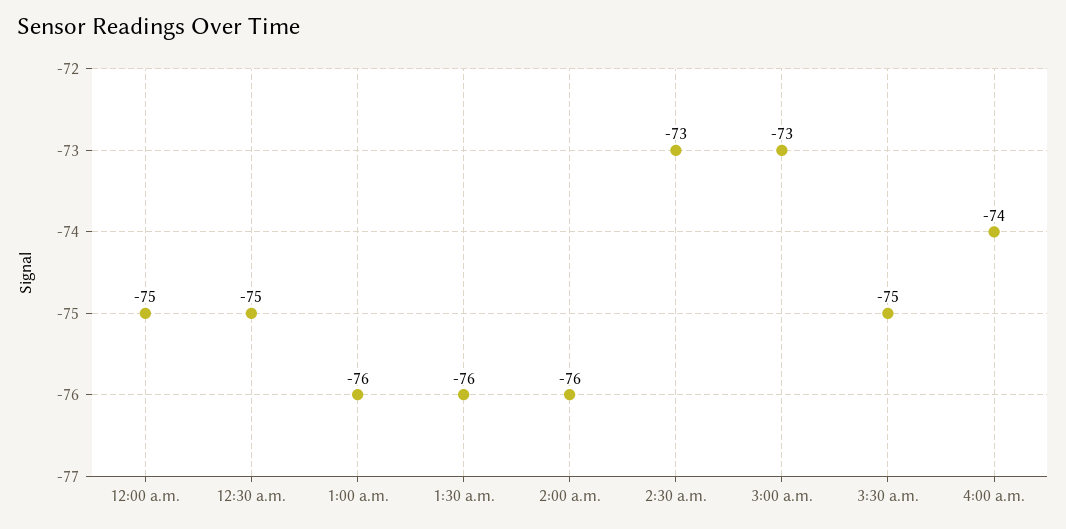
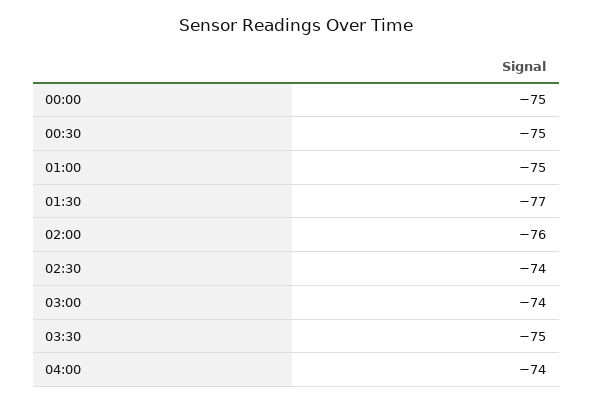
  {
    "12:00 a.m.": -75,
    "12:30 a.m.": -75,
-   "1:00 a.m.": -76,
+   "1:00 a.m.": -75,
-   "1:30 a.m.": -76,
+   "1:30 a.m.": -77,
    "2:00 a.m.": -76,
-   "2:30 a.m.": -73,
+   "2:30 a.m.": -74,
-   "3:00 a.m.": -73,
+   "3:00 a.m.": -74,
    "3:30 a.m.": -75,
    "4:00 a.m.": -74
  }

